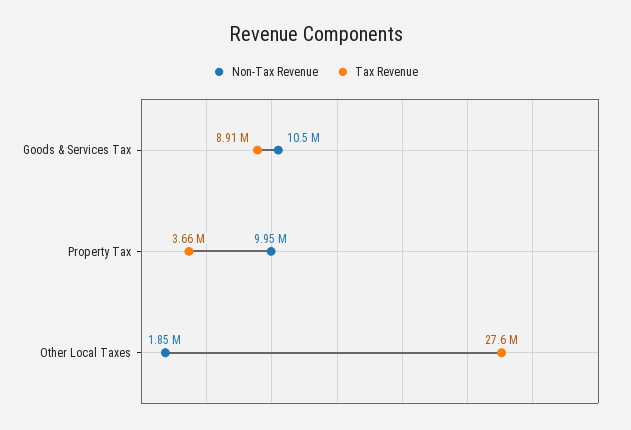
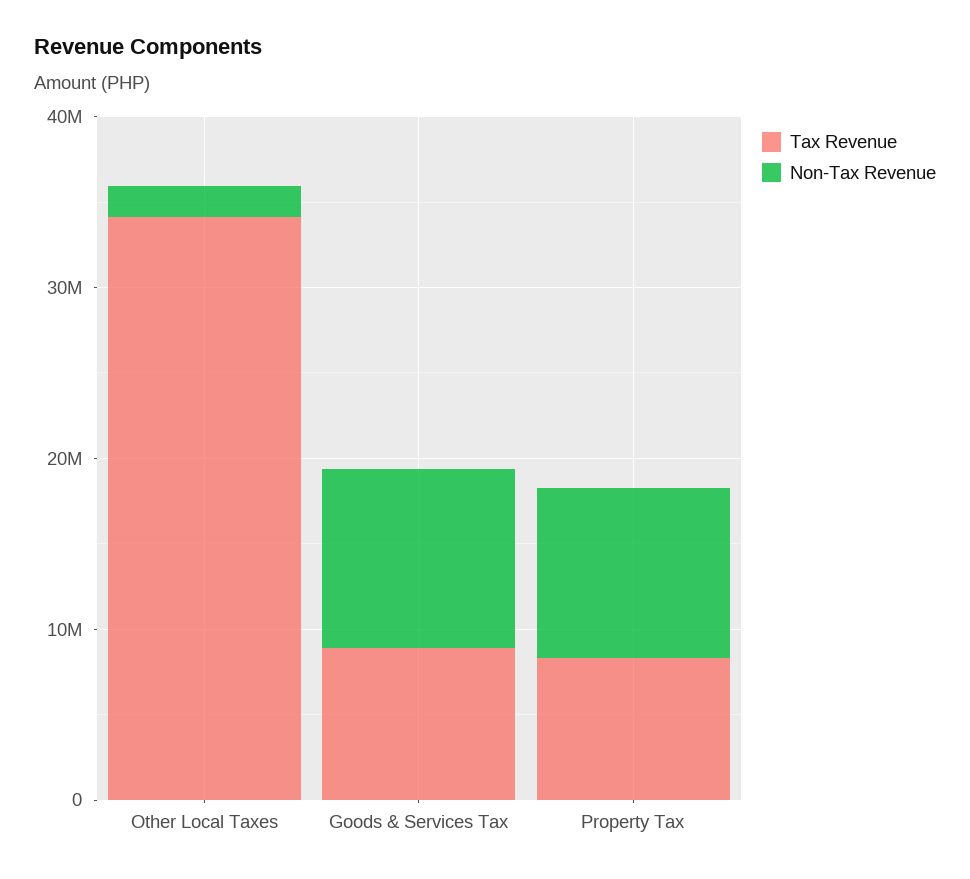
  {
    "Non-Tax Revenue": {
      "Goods & Services Tax": 10500000,
      "Property Tax": 9950000,
      "Other Local Taxes": 1850000
    },
    "Tax Revenue": {
      "Goods & Services Tax": 8910000,
-     "Property Tax": 3660000,
+     "Property Tax": 8000000,
-     "Other Local Taxes": 27600000
+     "Other Local Taxes": 34000000
    }
  }

